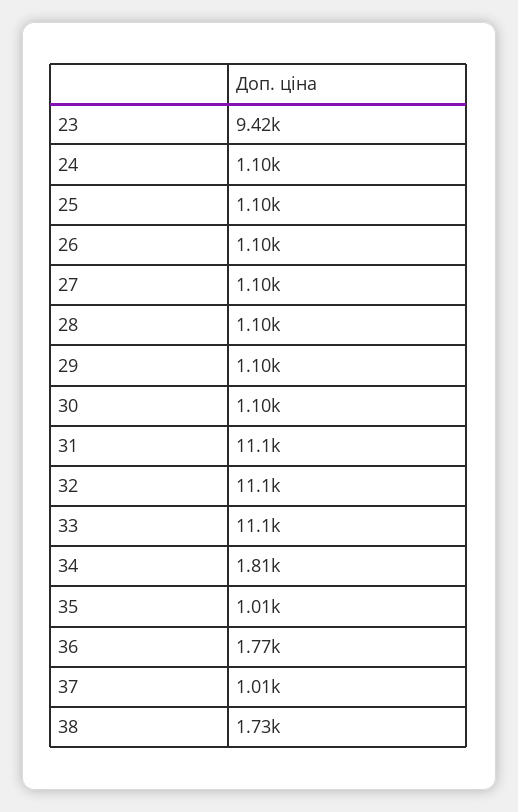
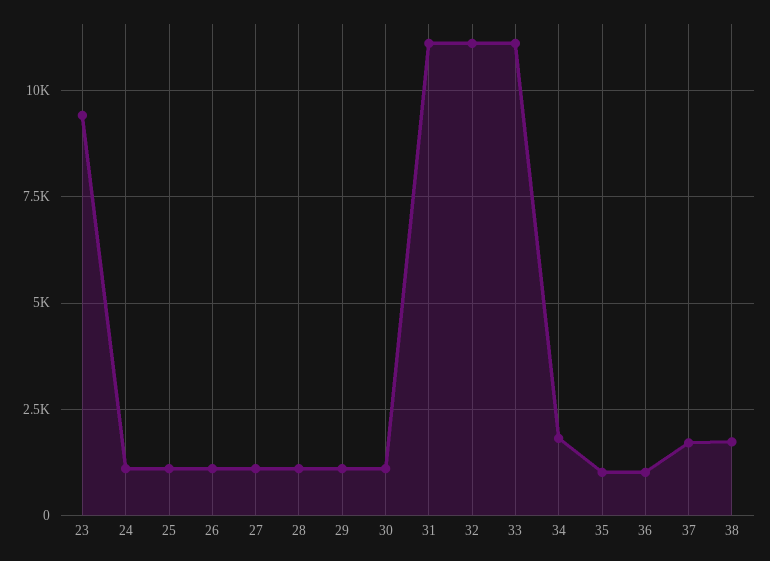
  {
    "23": 9420,
    "24": 1100,
    "25": 1100,
    "26": 1100,
    "27": 1100,
    "28": 1100,
    "29": 1100,
    "30": 1100,
    "31": 11100,
    "32": 11100,
    "33": 11100,
    "34": 1810,
    "35": 1010,
-   "36": 1770,
+   "36": 1000,
-   "37": 1010,
+   "37": 1750,
    "38": 1730
  }

